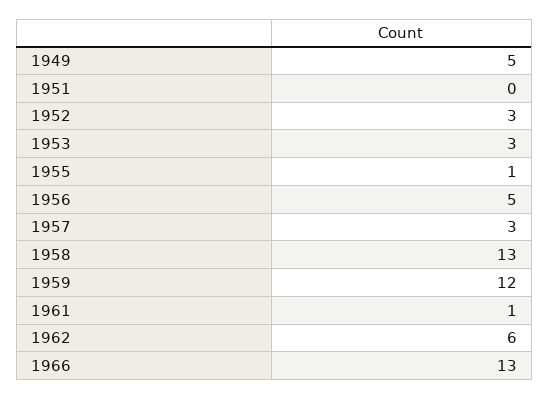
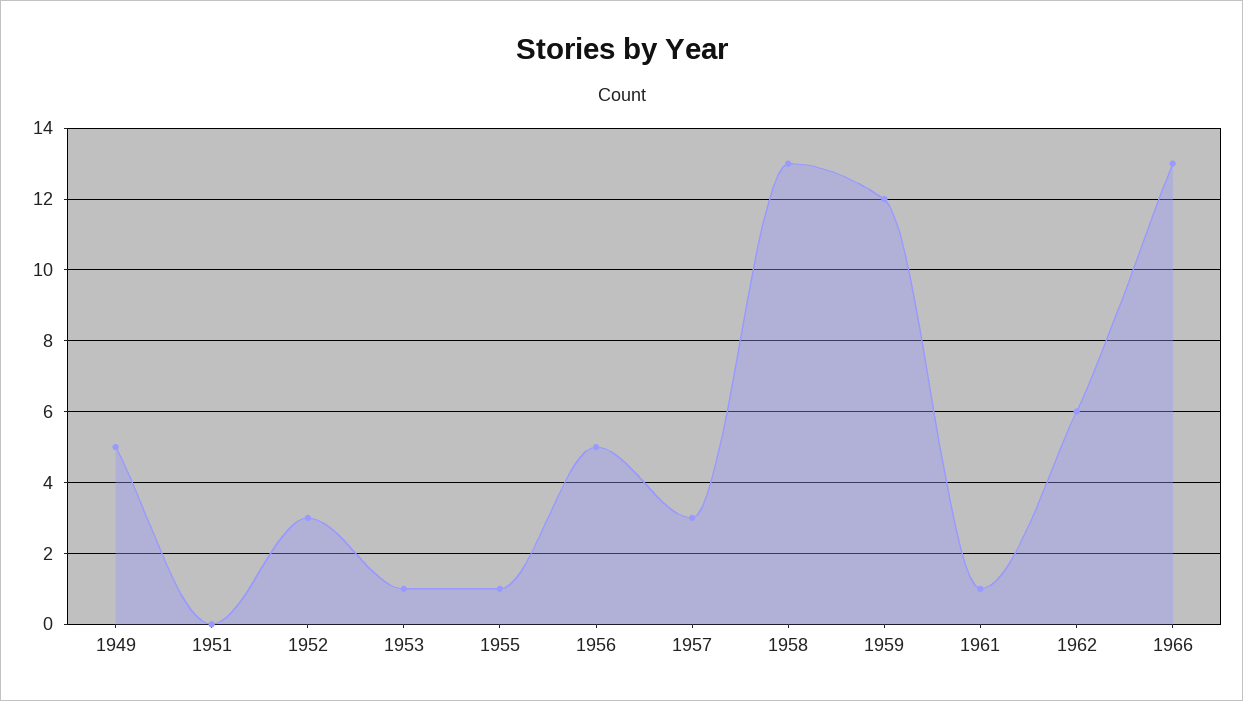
  {
    "1949": 5,
    "1951": 0,
    "1952": 3,
-   "1953": 3,
+   "1953": 1,
    "1955": 1,
    "1956": 5,
    "1957": 3,
    "1958": 13,
    "1959": 12,
    "1961": 1,
    "1962": 6,
    "1966": 13
  }

